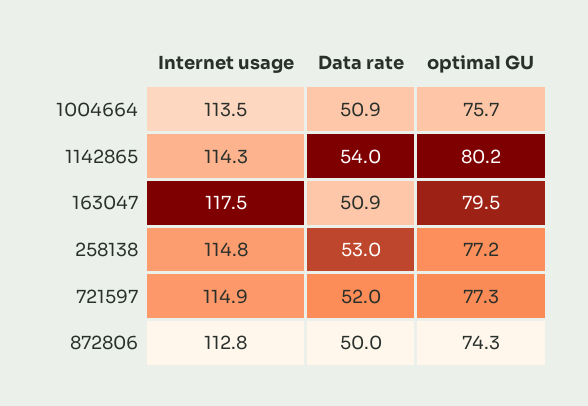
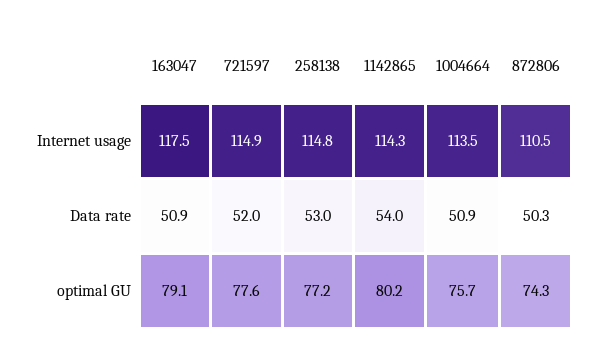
  {
    "Internet usage": {
      "1004664": 113.5,
      "1142865": 114.3,
      "163047": 117.5,
      "258138": 114.8,
      "721597": 114.9,
-     "872806": 112.8
+     "872806": 110.5
    },
    "Data rate": {
      "1004664": 50.9,
      "1142865": 54,
      "163047": 50.9,
      "258138": 53,
      "721597": 52,
-     "872806": 50
+     "872806": 50.3
    },
    "optimal GU": {
      "1004664": 75.7,
      "1142865": 80.2,
-     "163047": 79.5,
+     "163047": 79.1,
      "258138": 77.2,
-     "721597": 77.3,
+     "721597": 77.6,
      "872806": 74.3
    }
  }

